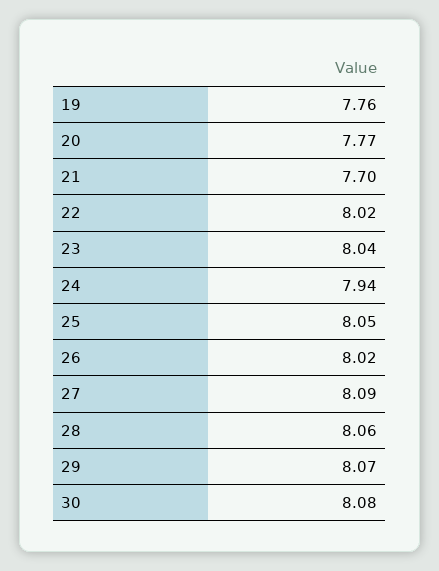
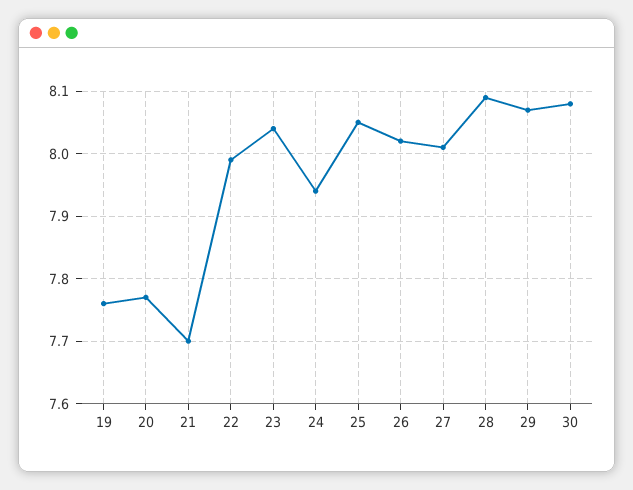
  {
    "19": 7.76,
    "20": 7.77,
    "21": 7.7,
-   "22": 8.02,
+   "22": 7.99,
    "23": 8.04,
    "24": 7.94,
    "25": 8.05,
    "26": 8.02,
-   "27": 8.09,
+   "27": 8.01,
-   "28": 8.06,
+   "28": 8.09,
    "29": 8.07,
    "30": 8.08
  }

